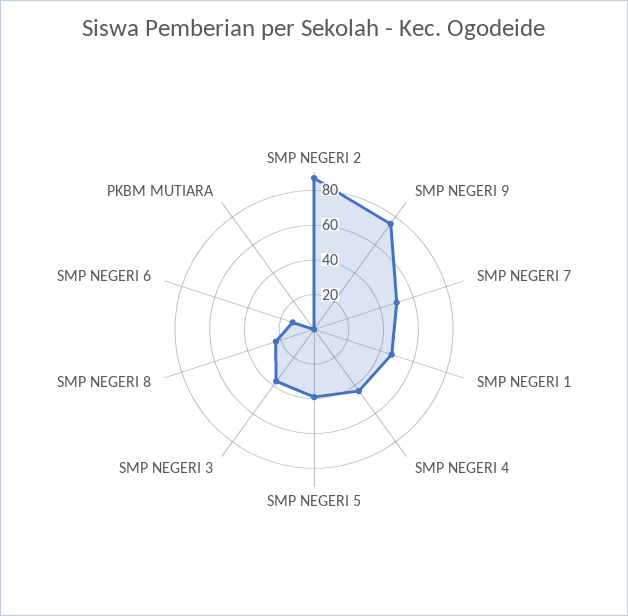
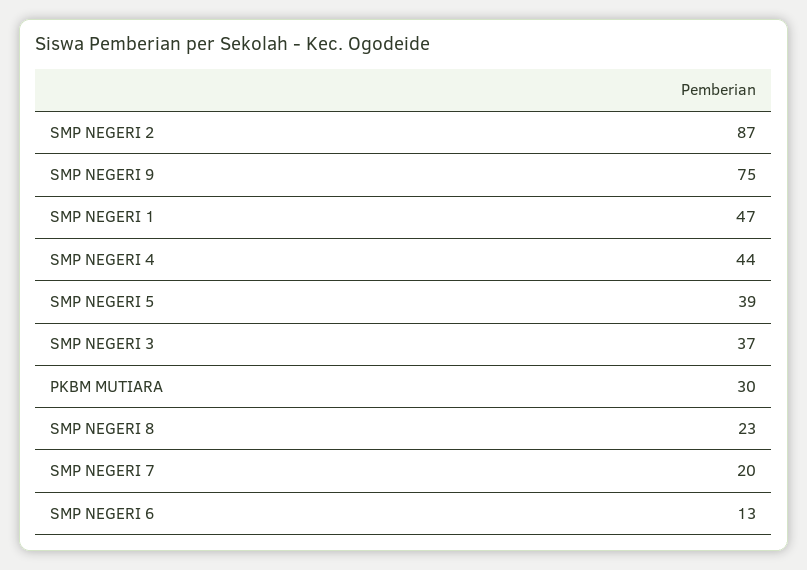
  {
    "SMP NEGERI 2": 87,
    "SMP NEGERI 9": 75,
-   "SMP NEGERI 7": 50,
+   "SMP NEGERI 7": 20,
    "SMP NEGERI 1": 47,
    "SMP NEGERI 4": 44,
    "SMP NEGERI 5": 39,
    "SMP NEGERI 3": 37,
    "SMP NEGERI 8": 23,
    "SMP NEGERI 6": 13,
-   "PKBM MUTIARA": 0
+   "PKBM MUTIARA": 30
  }

